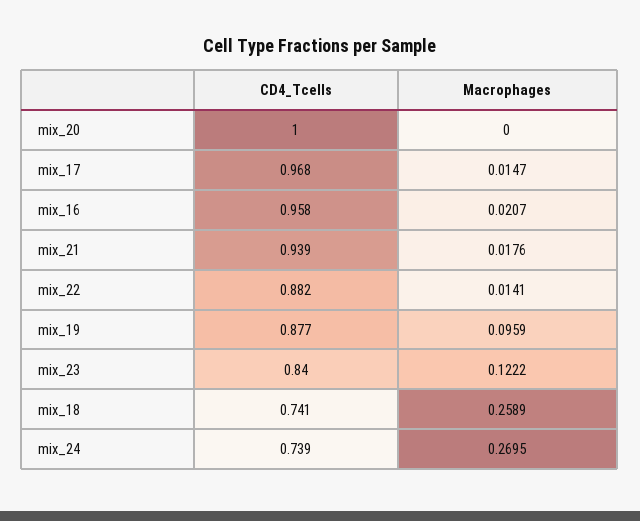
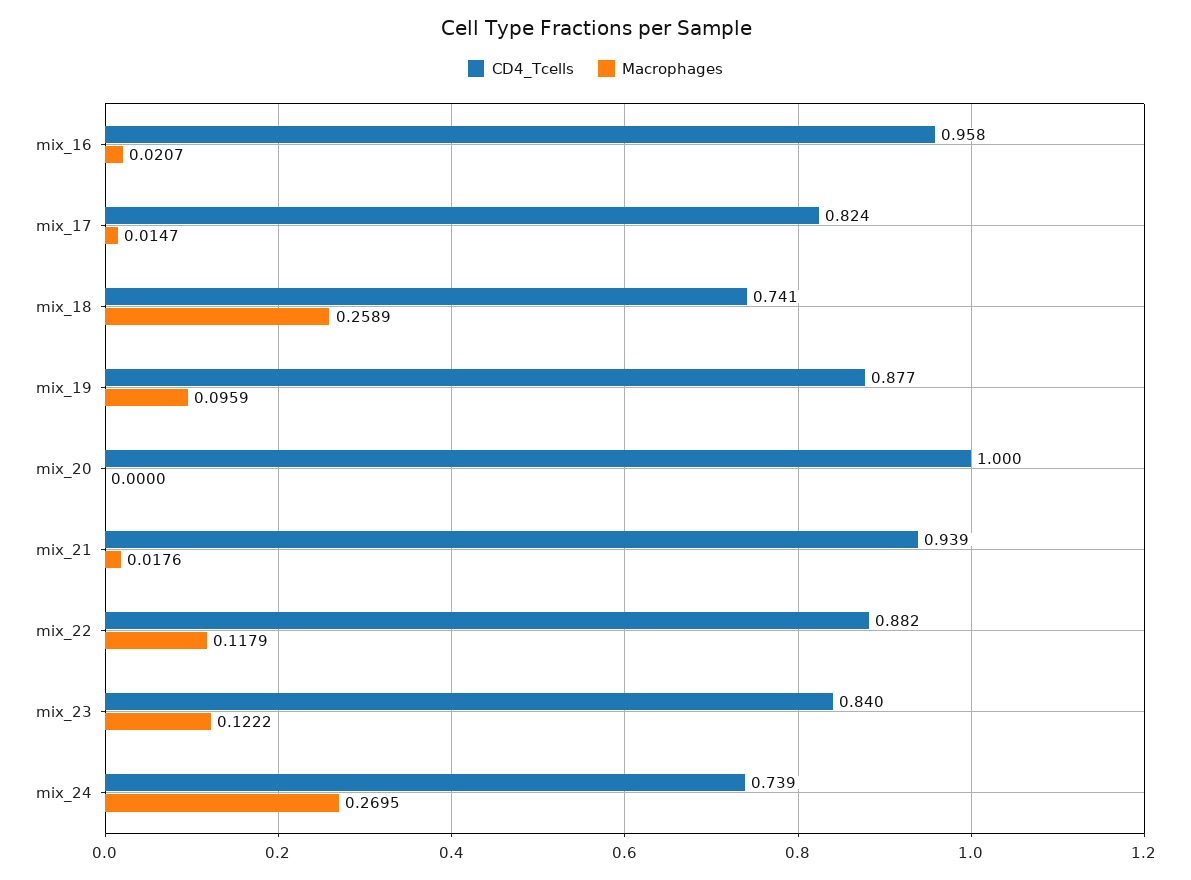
  {
    "CD4_Tcells": {
      "mix_20": 1,
-     "mix_17": 0.968,
+     "mix_17": 0.824,
      "mix_16": 0.958,
      "mix_21": 0.939,
      "mix_22": 0.882,
      "mix_19": 0.877,
      "mix_23": 0.84,
      "mix_18": 0.741,
      "mix_24": 0.739
    },
    "Macrophages": {
      "mix_20": 0,
      "mix_17": 0.0147,
      "mix_16": 0.0207,
      "mix_21": 0.0176,
-     "mix_22": 0.0141,
+     "mix_22": 0.1179,
      "mix_19": 0.0959,
      "mix_23": 0.1222,
      "mix_18": 0.2589,
      "mix_24": 0.2695
    }
  }

